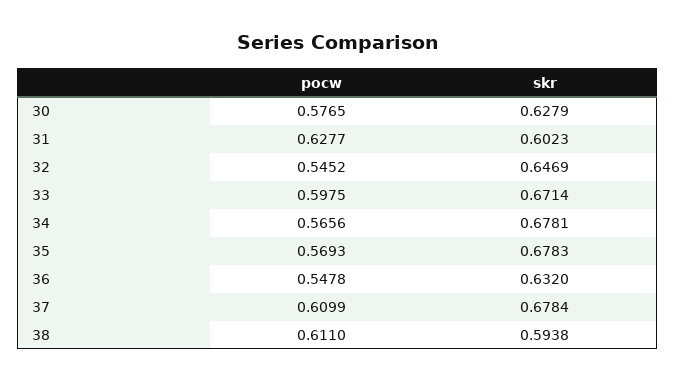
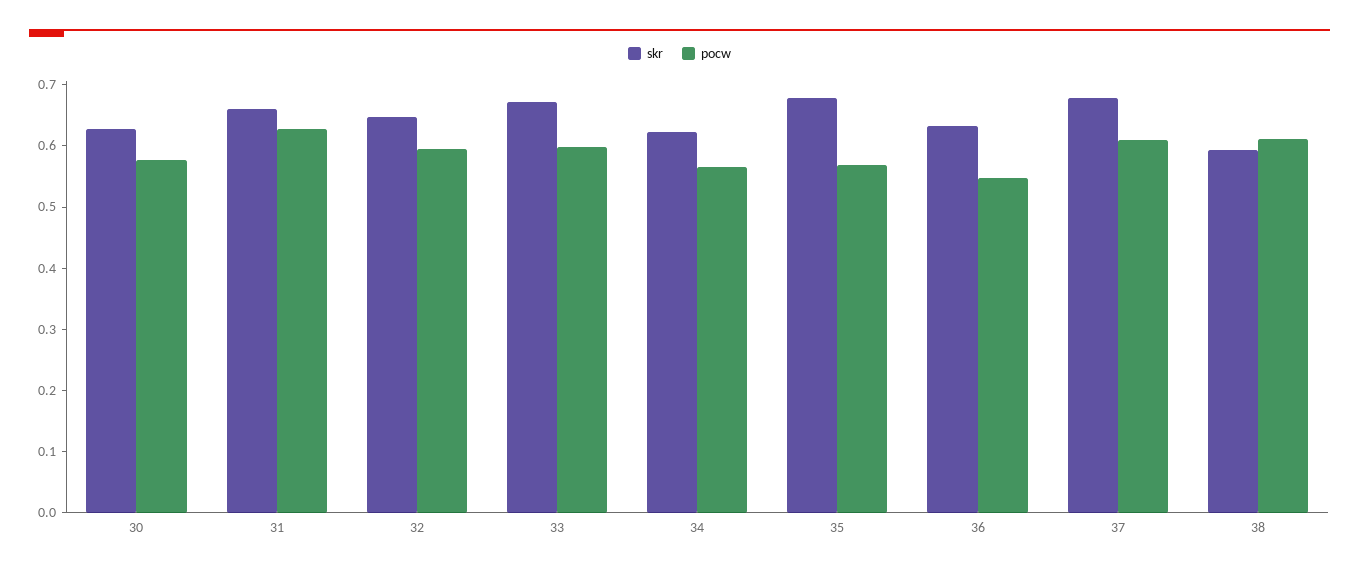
  {
    "pocw": {
      "30": 0.5765,
      "31": 0.6277,
-     "32": 0.5452,
+     "32": 0.6,
      "33": 0.5975,
      "34": 0.5656,
      "35": 0.5693,
      "36": 0.5478,
      "37": 0.6099,
      "38": 0.611
    },
    "skr": {
      "30": 0.6279,
-     "31": 0.6023,
+     "31": 0.66,
      "32": 0.6469,
      "33": 0.6714,
-     "34": 0.6781,
+     "34": 0.62,
      "35": 0.6783,
      "36": 0.632,
      "37": 0.6784,
      "38": 0.5938
    }
  }

